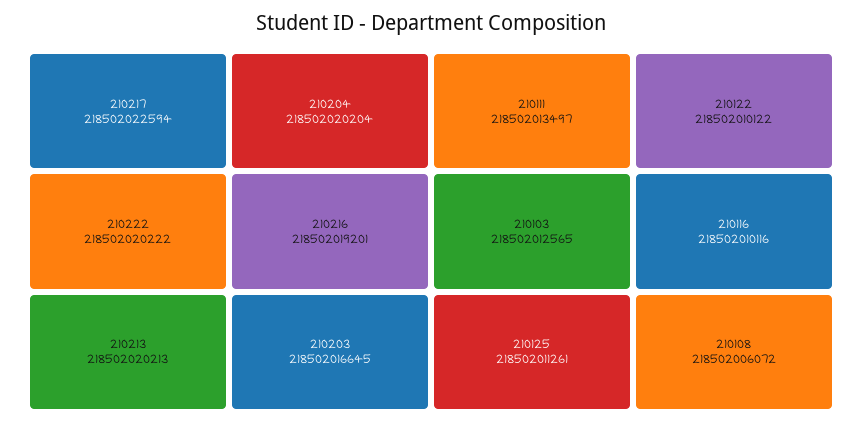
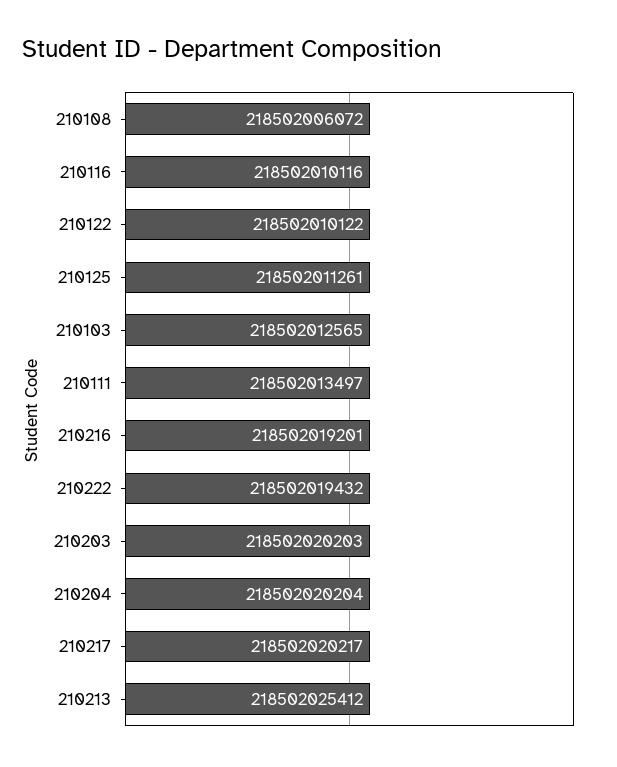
  {
-   "210217": 218502022594,
+   "210217": 218502020217,
-   "210222": 218502020222,
+   "210222": 218502019432,
-   "210213": 218502020213,
+   "210213": 218502025412,
    "210204": 218502020204,
    "210216": 218502019201,
-   "210203": 218502016645,
+   "210203": 218502020203,
    "210111": 218502013497,
    "210103": 218502012565,
    "210125": 218502011261,
    "210122": 218502010122,
    "210116": 218502010116,
    "210108": 218502006072
  }

